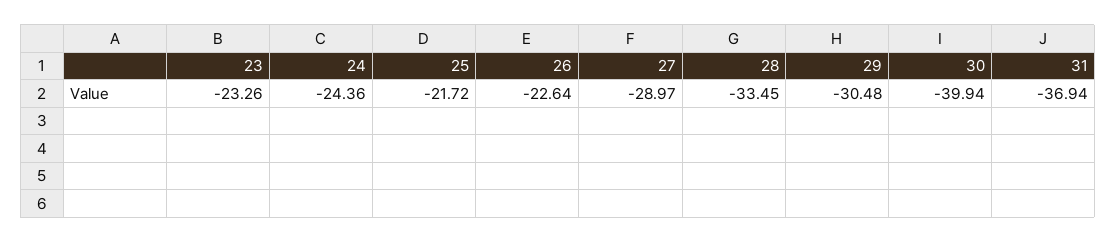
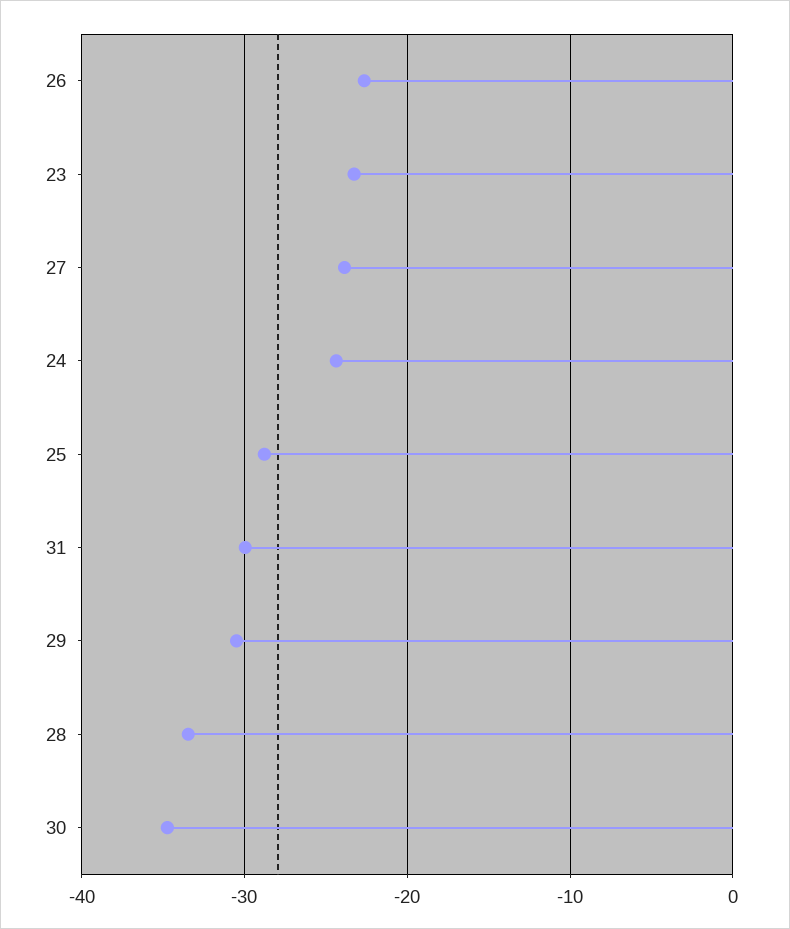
  {
    "23": -23.26,
    "24": -24.36,
-   "25": -21.72,
+   "25": -29,
    "26": -22.64,
-   "27": -28.97,
+   "27": -24,
    "28": -33.45,
    "29": -30.48,
-   "30": -39.94,
+   "30": -35,
-   "31": -36.94
+   "31": -30
  }

